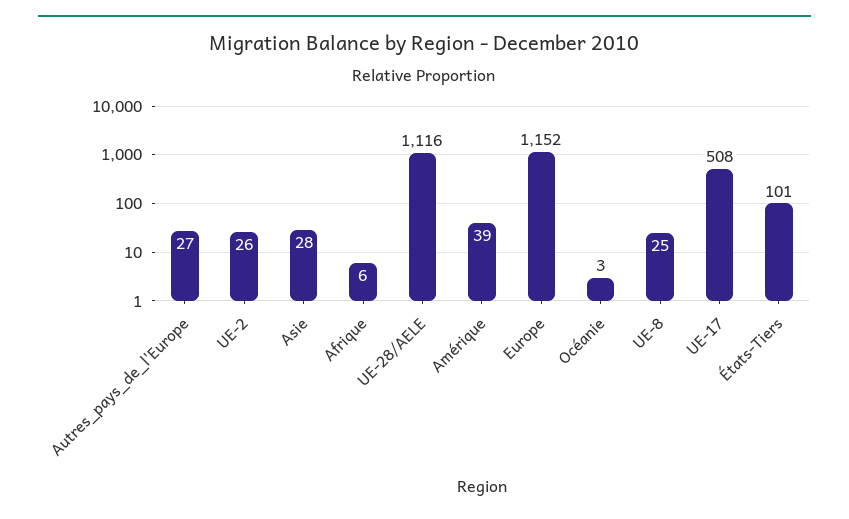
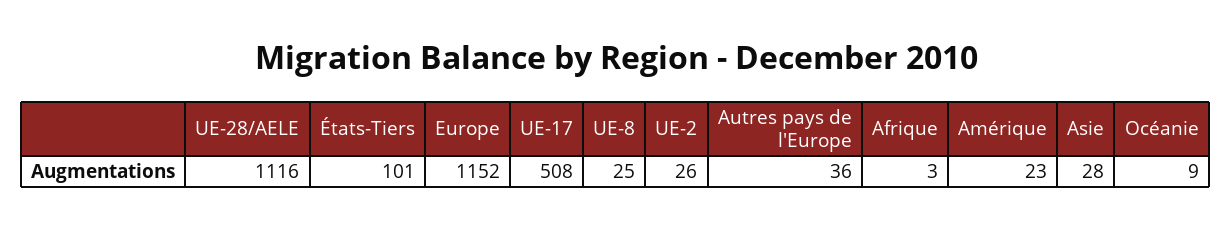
  {
-   "Autres_pays_de_l'Europe": 27,
+   "Autres_pays_de_l'Europe": 36,
    "UE-2": 26,
    "Asie": 28,
-   "Afrique": 6,
+   "Afrique": 3,
    "UE-28/AELE": 1116,
-   "Amérique": 39,
+   "Amérique": 23,
    "Europe": 1152,
-   "Océanie": 3,
+   "Océanie": 9,
    "UE-8": 25,
    "UE-17": 508,
    "États-Tiers": 101
  }

